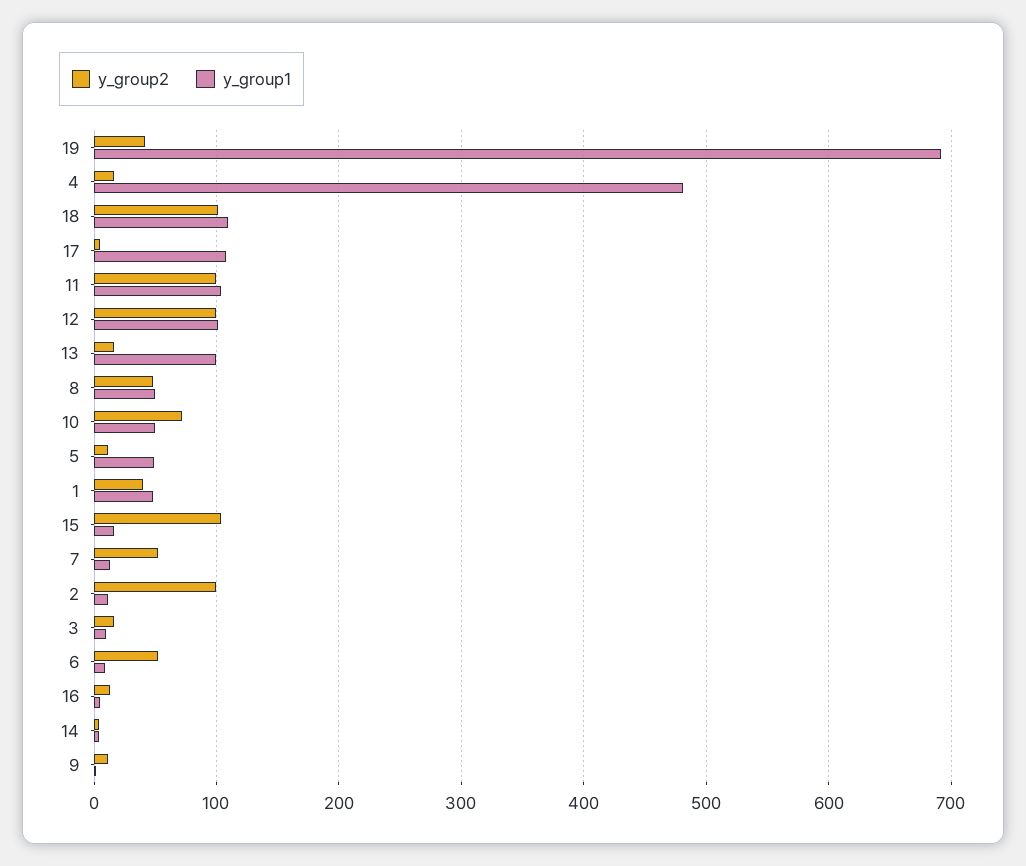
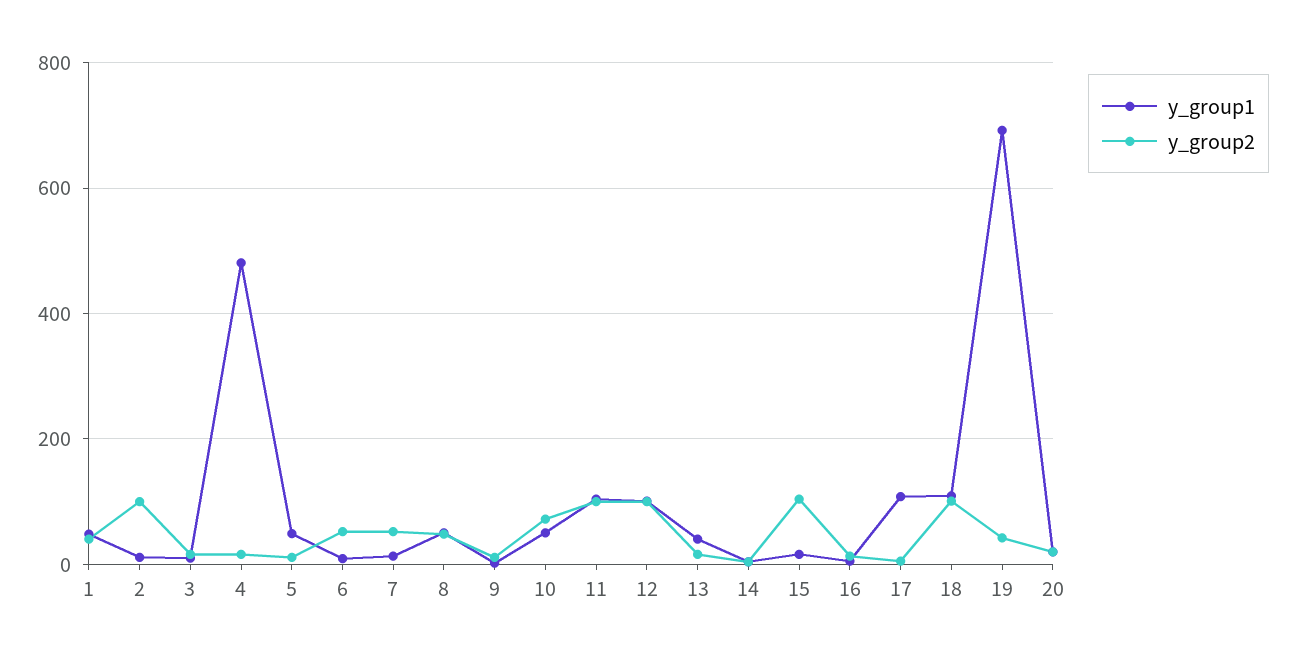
  {
    "y_group2": {
      "19": 40,
      "4": 20,
      "18": 100,
      "17": 10,
      "11": 100,
      "12": 100,
      "13": 20,
      "8": 50,
      "10": 70,
      "5": 10,
      "1": 40,
      "15": 100,
      "7": 50,
      "2": 100,
      "3": 20,
      "6": 50,
      "16": 10,
      "14": 0,
-     "9": 10
+     "9": 10,
+     "20": 20
    },
    "y_group1": {
      "19": 690,
      "4": 480,
      "18": 110,
      "17": 110,
      "11": 100,
      "12": 100,
-     "13": 100,
+     "13": 40,
      "8": 50,
      "10": 50,
      "5": 50,
      "1": 50,
      "15": 20,
      "7": 10,
      "2": 10,
      "3": 10,
      "6": 10,
      "16": 10,
      "14": 0,
-     "9": 0
+     "9": 0,
+     "20": 20
    }
  }

